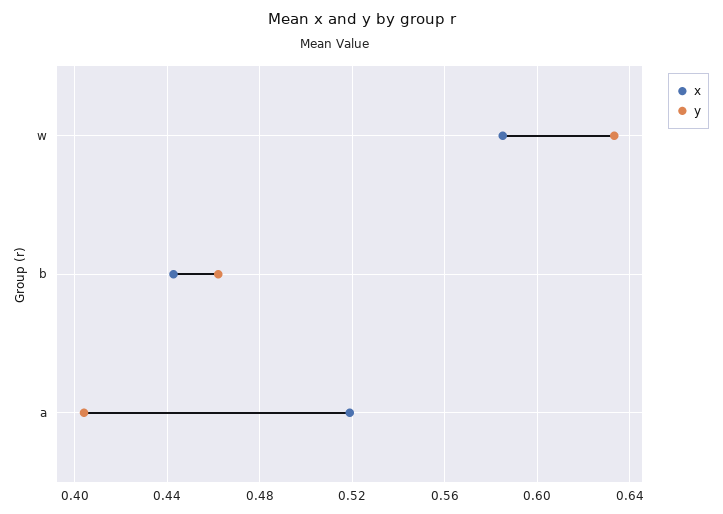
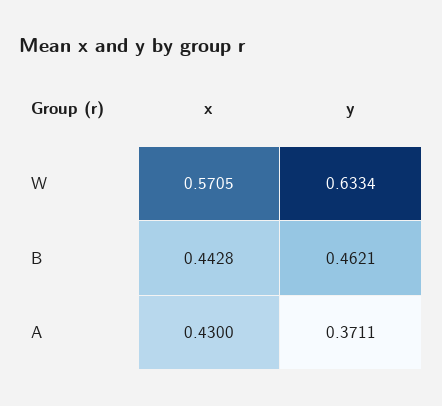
  {
    "x": {
-     "w": 0.585,
+     "w": 0.5705,
      "b": 0.4428,
-     "a": 0.52
+     "a": 0.43
    },
    "y": {
      "w": 0.6334,
      "b": 0.4621,
-     "a": 0.405
+     "a": 0.3711
    }
  }

